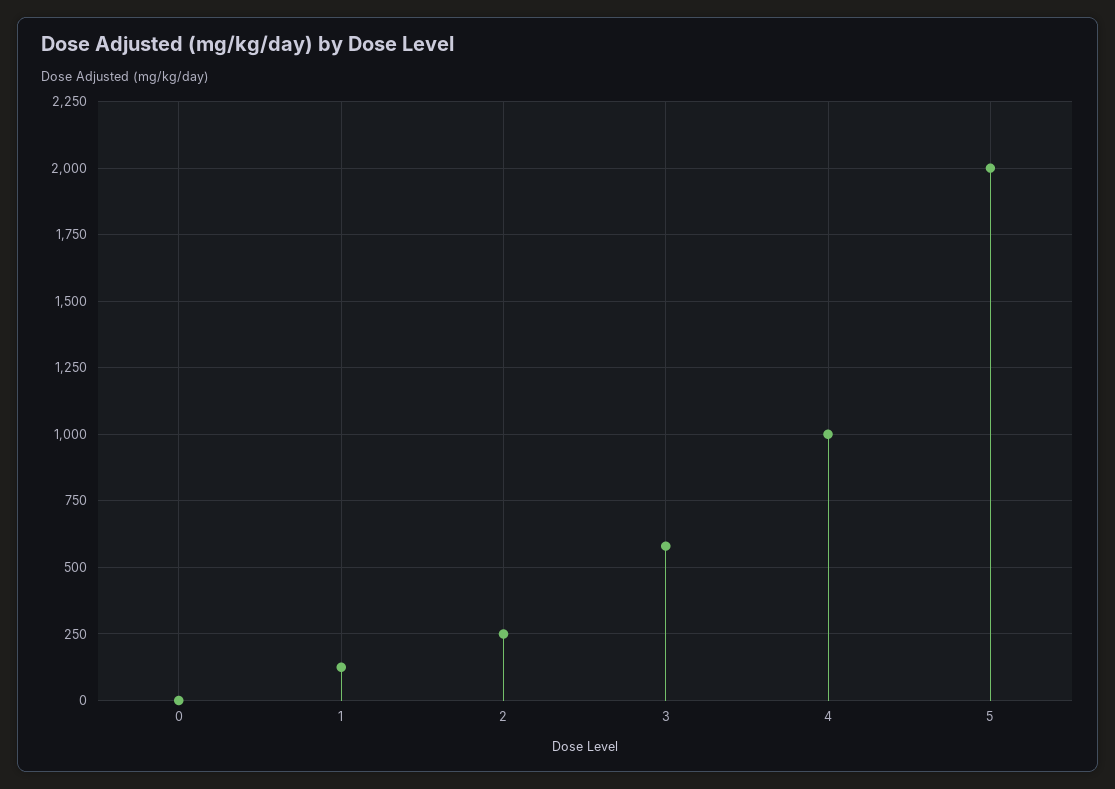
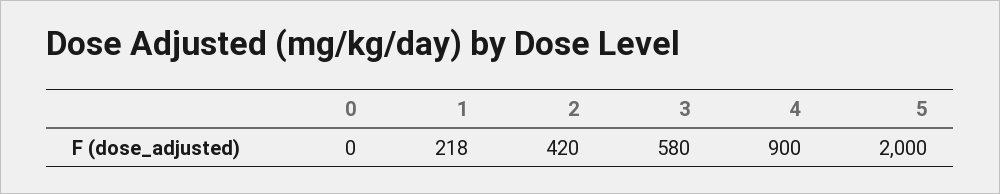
  {
    "0": 0,
-   "1": 125,
+   "1": 218,
-   "2": 250,
+   "2": 420,
    "3": 580,
-   "4": 1000,
+   "4": 900,
    "5": 2000
  }

